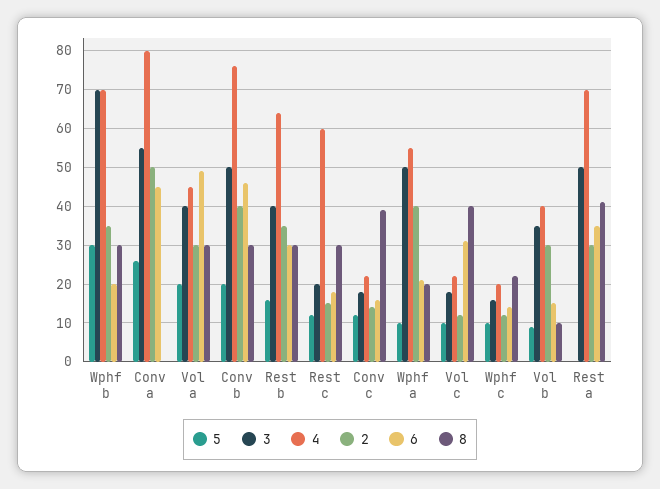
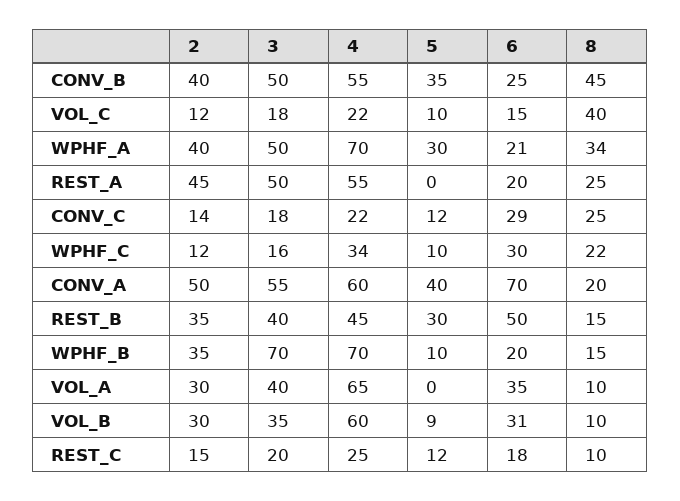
  {
    "5": {
-     "Wphf b": 30,
+     "Wphf b": 10,
-     "Conv a": 25,
+     "Conv a": 40,
-     "Vol a": 20,
+     "Vol a": 0,
-     "Conv b": 20,
+     "Conv b": 35,
-     "Rest b": 15,
+     "Rest b": 30,
      "Rest c": 12,
      "Conv c": 12,
-     "Wphf a": 10,
+     "Wphf a": 30,
      "Vol c": 10,
      "Wphf c": 10,
      "Vol b": 9,
      "Rest a": 0
    },
    "3": {
      "Wphf b": 70,
      "Conv a": 55,
      "Vol a": 40,
      "Conv b": 50,
      "Rest b": 40,
      "Rest c": 20,
      "Conv c": 18,
      "Wphf a": 50,
      "Vol c": 18,
      "Wphf c": 16,
      "Vol b": 35,
      "Rest a": 50
    },
    "4": {
      "Wphf b": 70,
-     "Conv a": 80,
+     "Conv a": 60,
-     "Vol a": 45,
+     "Vol a": 65,
-     "Conv b": 75,
+     "Conv b": 55,
-     "Rest b": 65,
+     "Rest b": 45,
-     "Rest c": 60,
+     "Rest c": 25,
      "Conv c": 22,
-     "Wphf a": 55,
+     "Wphf a": 70,
      "Vol c": 22,
-     "Wphf c": 20,
+     "Wphf c": 34,
-     "Vol b": 40,
+     "Vol b": 60,
-     "Rest a": 70
+     "Rest a": 55
    },
    "2": {
      "Wphf b": 35,
      "Conv a": 50,
      "Vol a": 30,
      "Conv b": 40,
      "Rest b": 35,
      "Rest c": 15,
      "Conv c": 14,
      "Wphf a": 40,
      "Vol c": 12,
      "Wphf c": 12,
      "Vol b": 30,
-     "Rest a": 30
+     "Rest a": 45
    },
    "6": {
      "Wphf b": 20,
-     "Conv a": 45,
+     "Conv a": 70,
-     "Vol a": 50,
+     "Vol a": 35,
-     "Conv b": 45,
+     "Conv b": 25,
-     "Rest b": 30,
+     "Rest b": 50,
      "Rest c": 18,
-     "Conv c": 15,
+     "Conv c": 29,
      "Wphf a": 21,
-     "Vol c": 30,
+     "Vol c": 15,
-     "Wphf c": 15,
+     "Wphf c": 30,
-     "Vol b": 15,
+     "Vol b": 31,
-     "Rest a": 35
+     "Rest a": 20
    },
    "8": {
-     "Wphf b": 30,
+     "Wphf b": 15,
-     "Conv a": 0,
+     "Conv a": 20,
-     "Vol a": 30,
+     "Vol a": 10,
-     "Conv b": 30,
+     "Conv b": 45,
-     "Rest b": 30,
+     "Rest b": 15,
-     "Rest c": 30,
+     "Rest c": 10,
-     "Conv c": 40,
+     "Conv c": 25,
-     "Wphf a": 20,
+     "Wphf a": 34,
      "Vol c": 40,
      "Wphf c": 22,
      "Vol b": 10,
-     "Rest a": 40
+     "Rest a": 25
    }
  }

